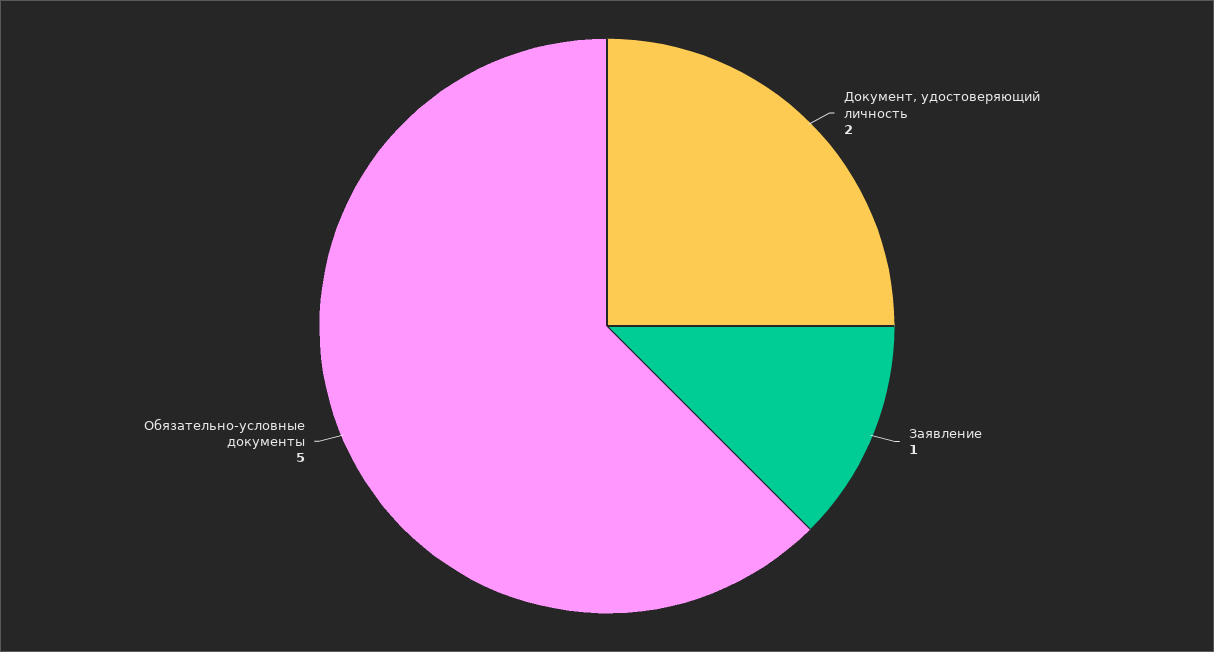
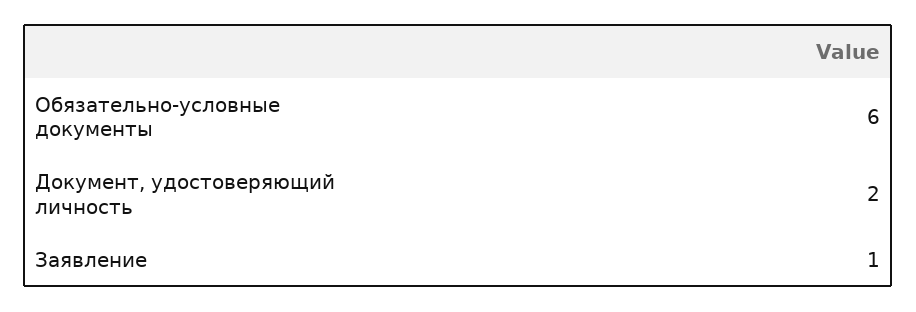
  {
    "Документ, удостоверяющий личность": 2,
    "Заявление": 1,
-   "Обязательно-условные документы": 5
+   "Обязательно-условные документы": 6
  }

